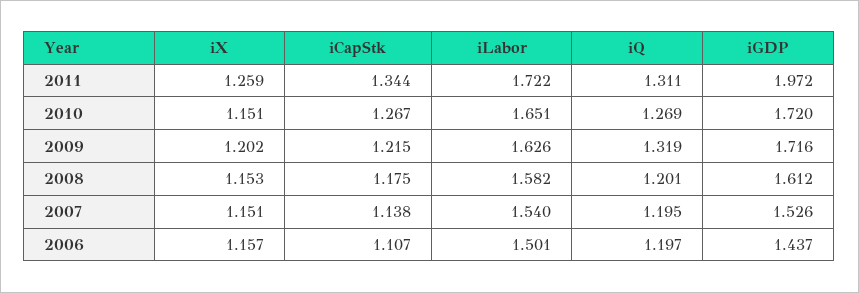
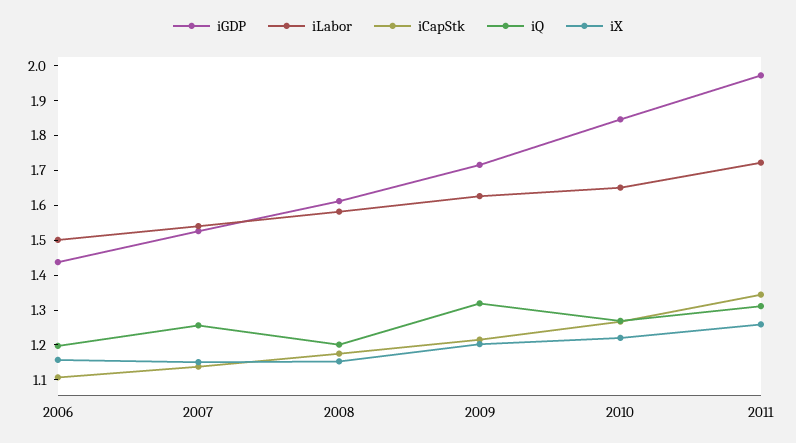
  {
    "iX": {
      "2011": 1.259,
-     "2010": 1.151,
+     "2010": 1.225,
      "2009": 1.202,
      "2008": 1.153,
      "2007": 1.151,
      "2006": 1.157
    },
    "iCapStk": {
      "2011": 1.344,
      "2010": 1.267,
      "2009": 1.215,
      "2008": 1.175,
      "2007": 1.138,
      "2006": 1.107
    },
    "iLabor": {
      "2011": 1.722,
      "2010": 1.651,
      "2009": 1.626,
      "2008": 1.582,
      "2007": 1.54,
      "2006": 1.501
    },
    "iQ": {
      "2011": 1.311,
      "2010": 1.269,
      "2009": 1.319,
      "2008": 1.201,
-     "2007": 1.195,
+     "2007": 1.25,
      "2006": 1.197
    },
    "iGDP": {
      "2011": 1.972,
-     "2010": 1.72,
+     "2010": 1.85,
      "2009": 1.716,
      "2008": 1.612,
      "2007": 1.526,
      "2006": 1.437
    }
  }

